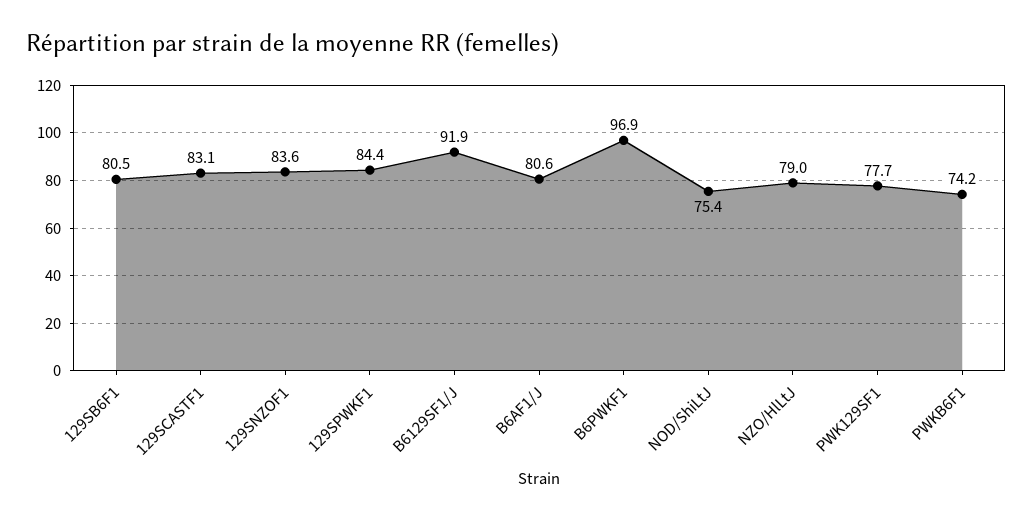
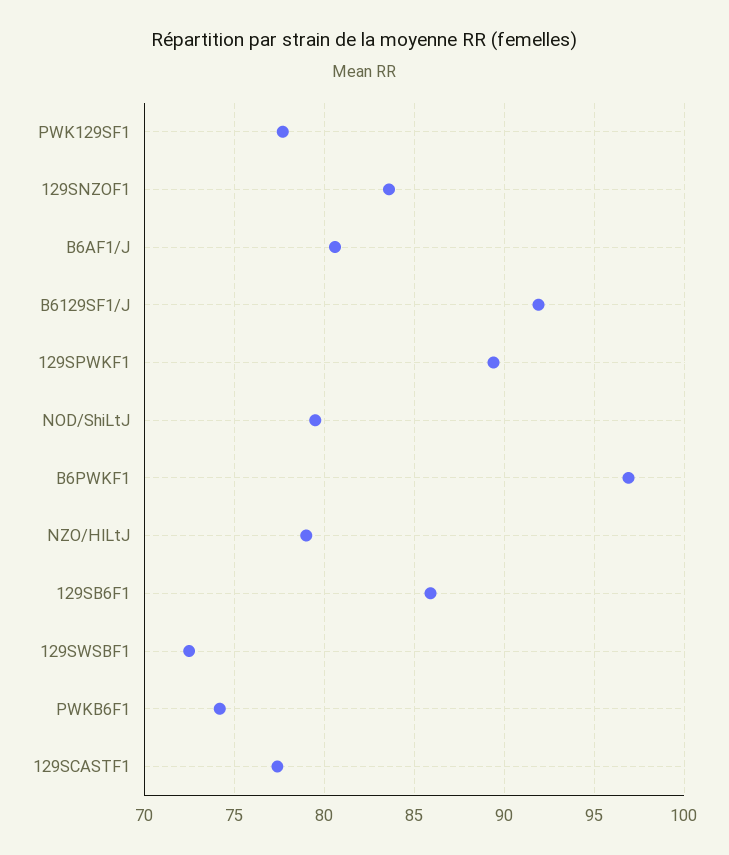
  {
-   "129SB6F1": 80.5,
+   "129SB6F1": 86,
-   "129SCASTF1": 83.1,
+   "129SCASTF1": 77.5,
    "129SNZOF1": 83.6,
-   "129SPWKF1": 84.4,
+   "129SPWKF1": 89.5,
    "B6129SF1/J": 91.9,
    "B6AF1/J": 80.6,
    "B6PWKF1": 96.9,
-   "NOD/ShiLtJ": 75.4,
+   "NOD/ShiLtJ": 79.5,
    "NZO/HlLtJ": 79,
    "PWK129SF1": 77.7,
-   "PWKB6F1": 74.2
+   "PWKB6F1": 74.2,
+   "129SWSBF1": 72.5
  }

